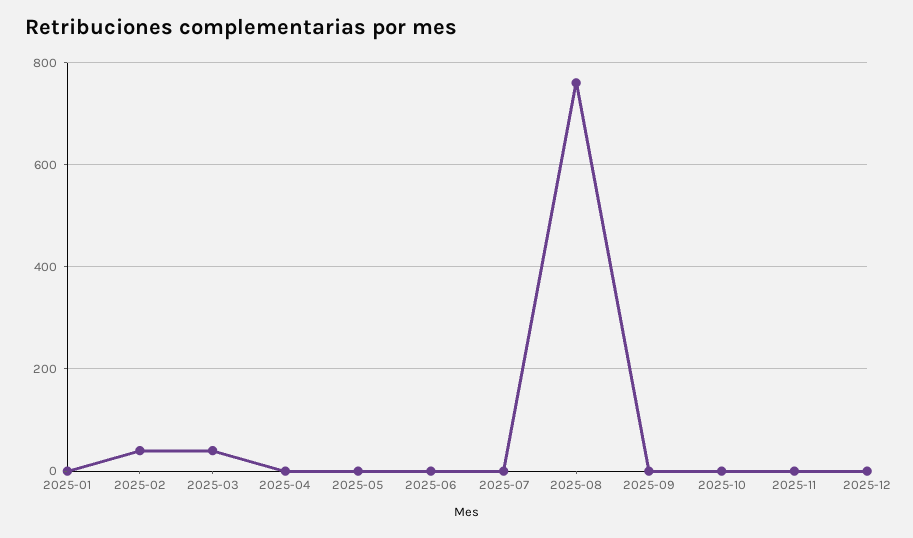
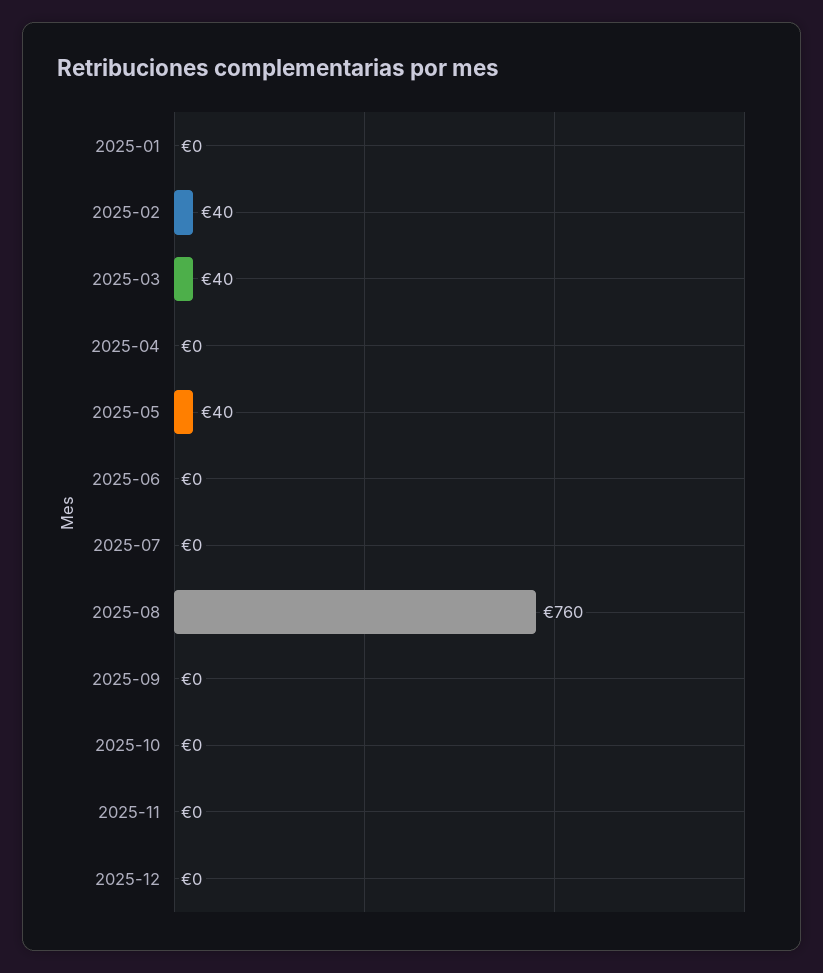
  {
    "2025-01": 0,
    "2025-02": 40,
    "2025-03": 40,
    "2025-04": 0,
-   "2025-05": 0,
+   "2025-05": 40,
    "2025-06": 0,
    "2025-07": 0,
    "2025-08": 760,
    "2025-09": 0,
    "2025-10": 0,
    "2025-11": 0,
    "2025-12": 0
  }

